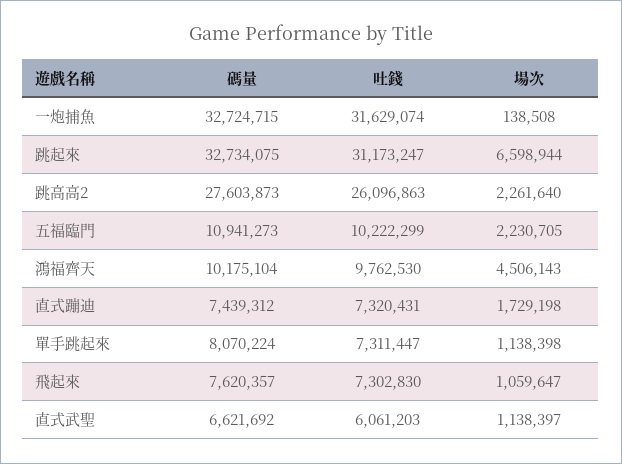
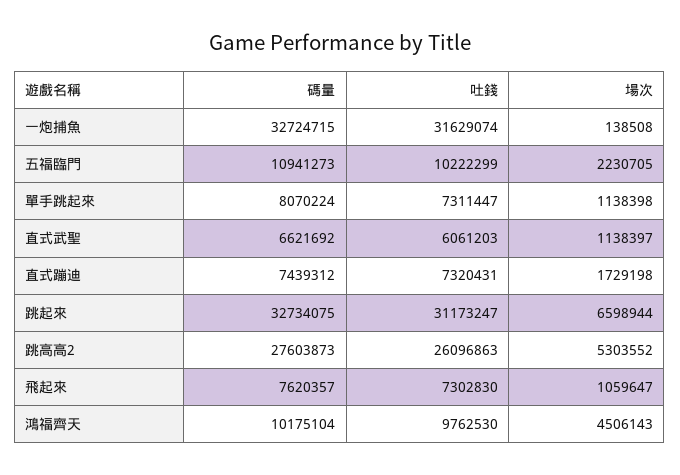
  {
    "碼量": {
      "一炮捕魚": 32724715,
      "跳起來": 32734075,
      "跳高高2": 27603873,
      "五福臨門": 10941273,
      "鴻福齊天": 10175104,
      "直式蹦迪": 7439312,
      "單手跳起來": 8070224,
      "飛起來": 7620357,
      "直式武聖": 6621692
    },
    "吐錢": {
      "一炮捕魚": 31629074,
      "跳起來": 31173247,
      "跳高高2": 26096863,
      "五福臨門": 10222299,
      "鴻福齊天": 9762530,
      "直式蹦迪": 7320431,
      "單手跳起來": 7311447,
      "飛起來": 7302830,
      "直式武聖": 6061203
    },
    "場次": {
      "一炮捕魚": 138508,
      "跳起來": 6598944,
-     "跳高高2": 2261640,
+     "跳高高2": 5303552,
      "五福臨門": 2230705,
      "鴻福齊天": 4506143,
      "直式蹦迪": 1729198,
      "單手跳起來": 1138398,
      "飛起來": 1059647,
      "直式武聖": 1138397
    }
  }

